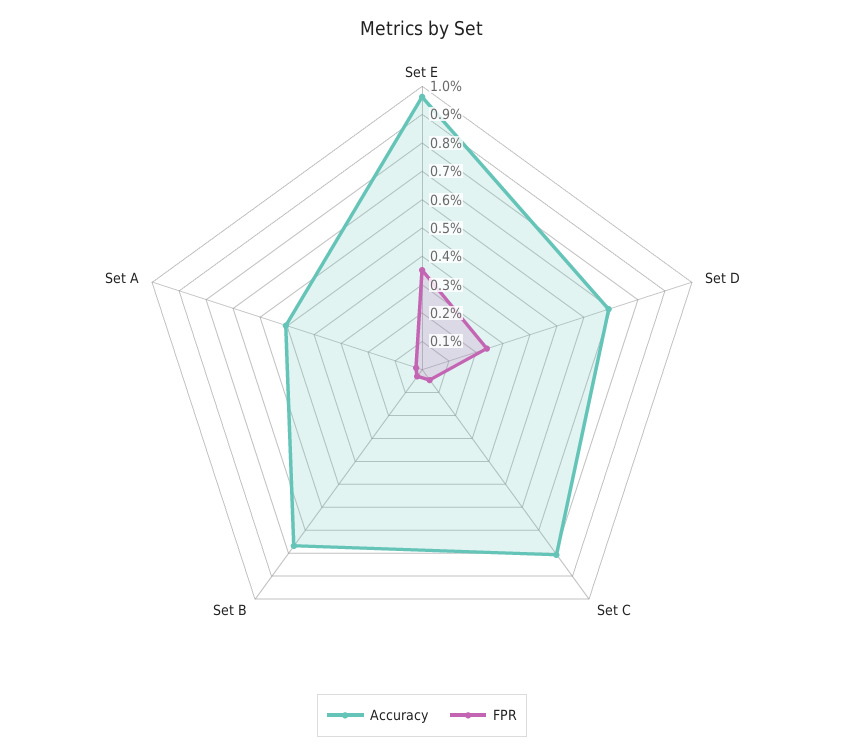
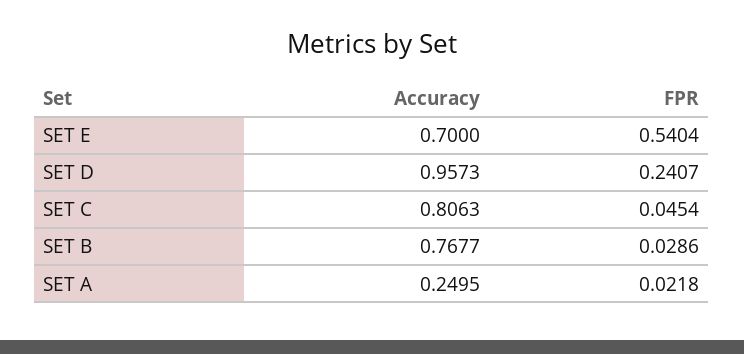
  {
    "Accuracy": {
-     "Set E": 0.95,
+     "Set E": 0.7,
-     "Set D": 0.7,
+     "Set D": 0.9573,
      "Set C": 0.8063,
      "Set B": 0.7677,
-     "Set A": 0.5
+     "Set A": 0.2495
    },
    "FPR": {
-     "Set E": 0.35,
+     "Set E": 0.5404,
      "Set D": 0.2407,
      "Set C": 0.0454,
      "Set B": 0.0286,
      "Set A": 0.0218
    }
  }

